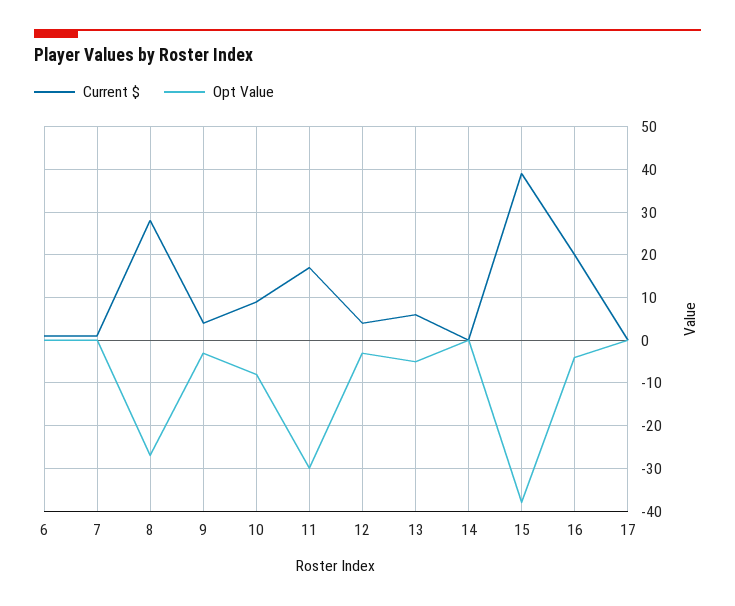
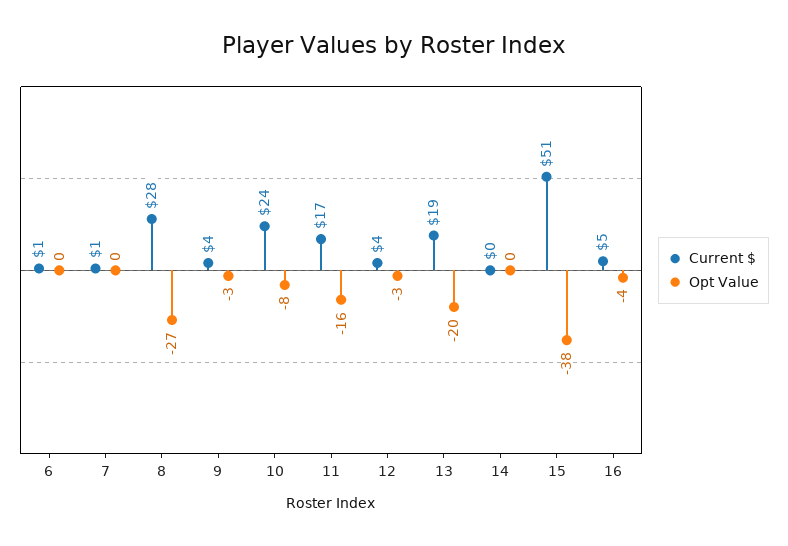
  {
    "Current $": {
      "6": 1,
      "7": 1,
      "8": 28,
      "9": 4,
-     "10": 10,
+     "10": 24,
      "11": 17,
      "12": 4,
-     "13": 5,
+     "13": 19,
      "14": 0,
-     "15": 40,
+     "15": 51,
-     "16": 20,
+     "16": 5
-     "17": 0
    },
    "Opt Value": {
      "6": 0,
      "7": 0,
      "8": -27,
      "9": -3,
      "10": -8,
-     "11": -30,
+     "11": -16,
      "12": -3,
-     "13": -5,
+     "13": -20,
      "14": 0,
      "15": -38,
-     "16": -4,
+     "16": -4
-     "17": 0
    }
  }

